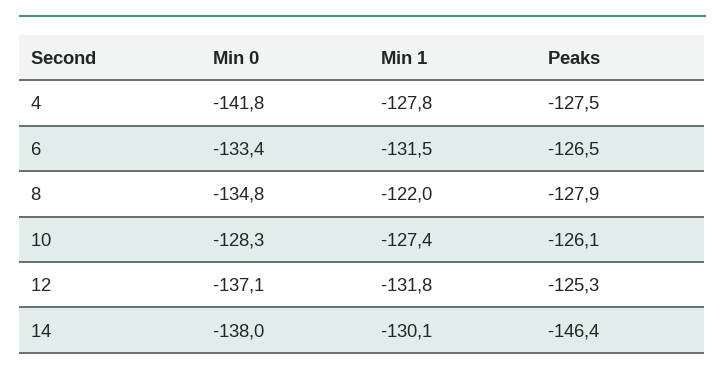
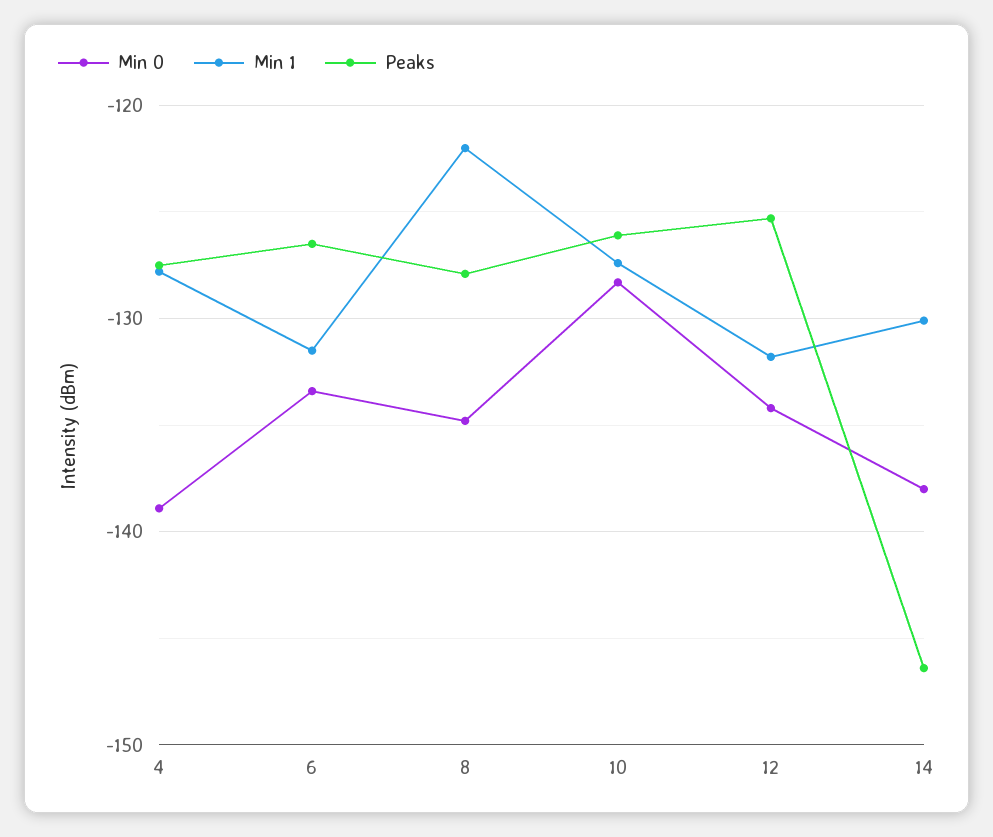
  {
    "Min 0": {
-     "4": -141.8,
+     "4": -139,
      "6": -133.4,
      "8": -134.8,
      "10": -128.3,
-     "12": -137.1,
+     "12": -134,
      "14": -138
    },
    "Min 1": {
      "4": -127.8,
      "6": -131.5,
      "8": -122,
      "10": -127.4,
      "12": -131.8,
      "14": -130.1
    },
    "Peaks": {
      "4": -127.5,
      "6": -126.5,
      "8": -127.9,
      "10": -126.1,
      "12": -125.3,
      "14": -146.4
    }
  }

